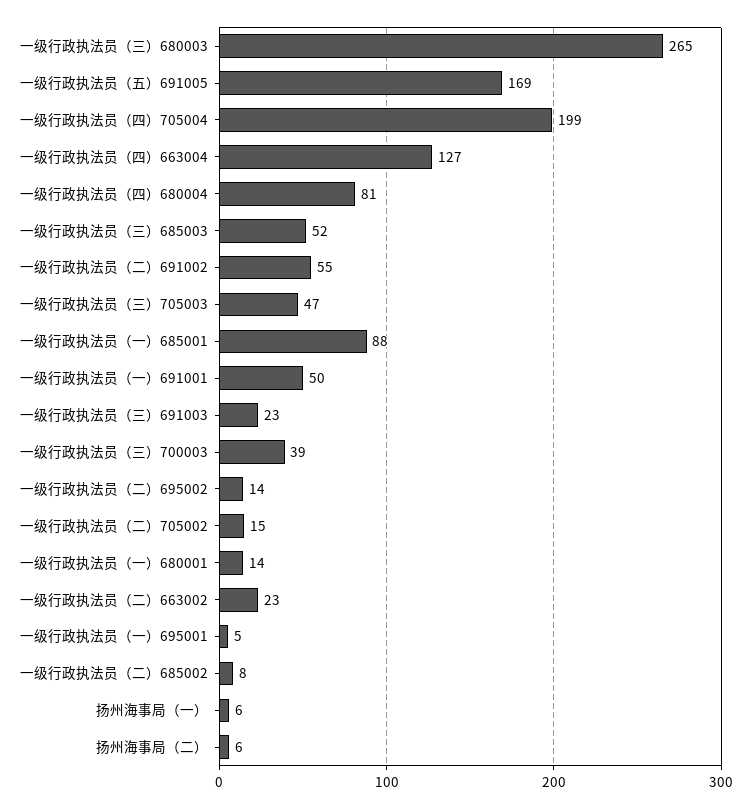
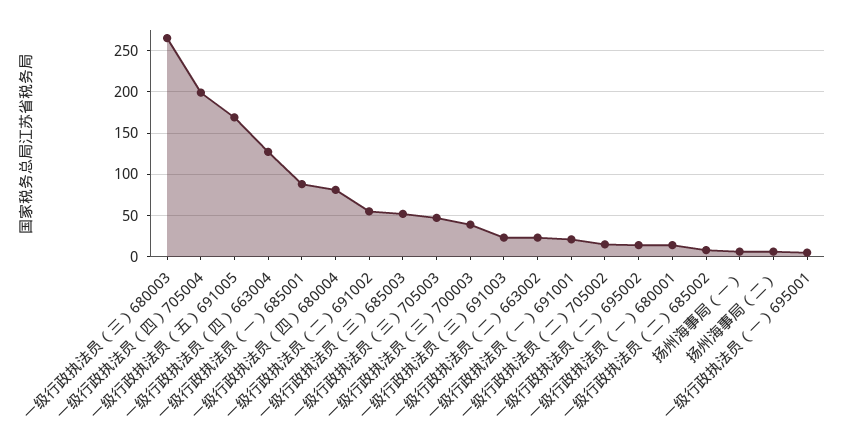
  {
    "一级行政执法员（三）680003": 265,
    "一级行政执法员（五）691005": 169,
    "一级行政执法员（四）705004": 199,
    "一级行政执法员（四）663004": 127,
    "一级行政执法员（四）680004": 81,
    "一级行政执法员（三）685003": 52,
    "一级行政执法员（二）691002": 55,
    "一级行政执法员（三）705003": 47,
    "一级行政执法员（一）685001": 88,
-   "一级行政执法员（一）691001": 50,
+   "一级行政执法员（一）691001": 20,
    "一级行政执法员（三）691003": 23,
    "一级行政执法员（三）700003": 39,
    "一级行政执法员（二）695002": 14,
    "一级行政执法员（二）705002": 15,
    "一级行政执法员（一）680001": 14,
    "一级行政执法员（二）663002": 23,
    "一级行政执法员（一）695001": 5,
    "一级行政执法员（二）685002": 8,
    "扬州海事局（一）": 6,
    "扬州海事局（二）": 6
  }

